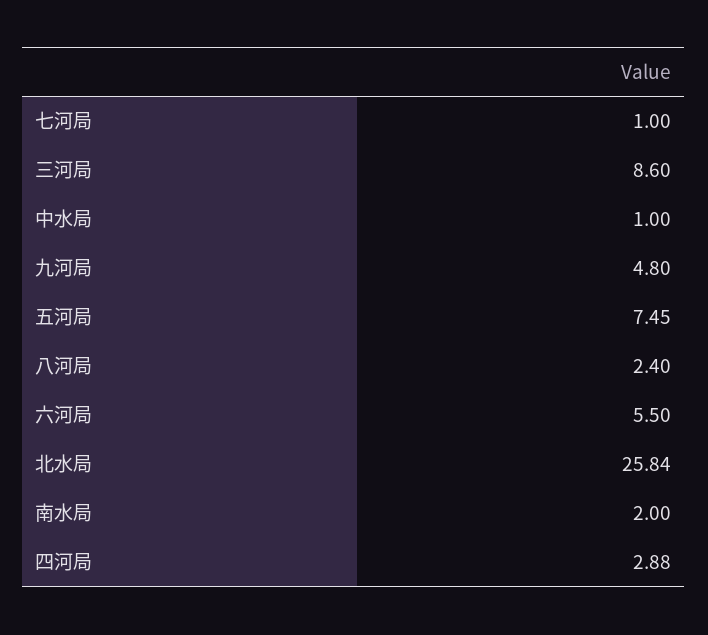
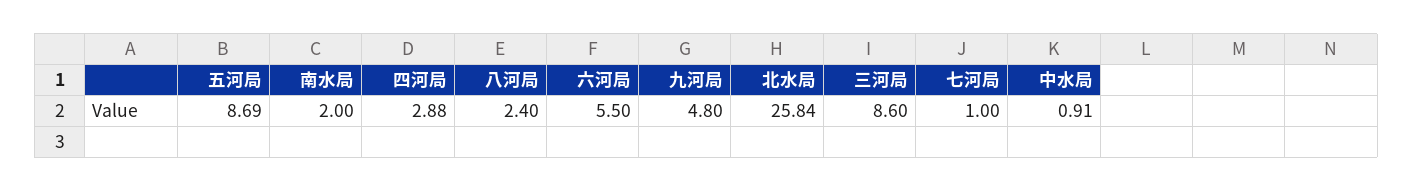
  {
    "七河局": 1,
    "三河局": 8.6,
-   "中水局": 1,
+   "中水局": 0.91,
    "九河局": 4.8,
-   "五河局": 7.45,
+   "五河局": 8.69,
    "八河局": 2.4,
    "六河局": 5.5,
    "北水局": 25.84,
    "南水局": 2,
    "四河局": 2.88
  }

